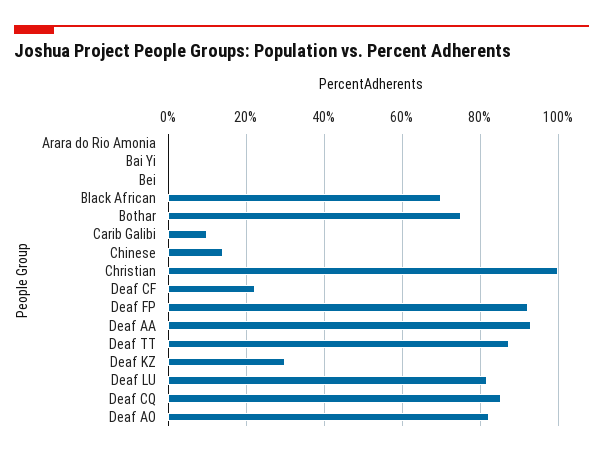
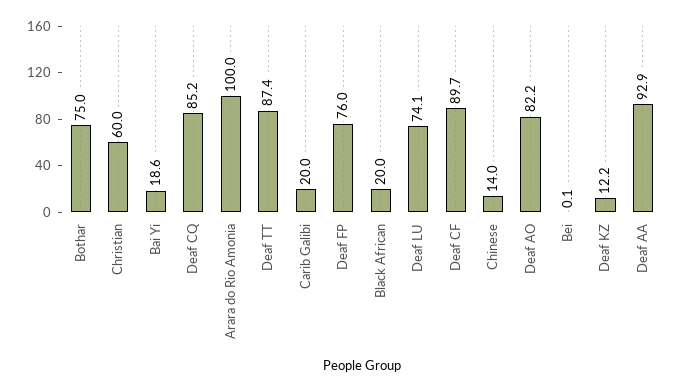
  {
-   "Arara do Rio Amonia": 0,
+   "Arara do Rio Amonia": 100,
-   "Bai Yi": 0,
+   "Bai Yi": 18.6,
    "Bei": 0.1,
-   "Black African": 70,
+   "Black African": 20,
    "Bothar": 75,
-   "Carib Galibi": 10,
+   "Carib Galibi": 20,
    "Chinese": 14,
-   "Christian": 100,
+   "Christian": 60,
-   "Deaf CF": 22,
+   "Deaf CF": 89.7,
-   "Deaf FP": 92,
+   "Deaf FP": 76,
    "Deaf AA": 92.9,
    "Deaf TT": 87.4,
-   "Deaf KZ": 30,
+   "Deaf KZ": 12.2,
-   "Deaf LU": 82,
+   "Deaf LU": 74.1,
    "Deaf CQ": 85.2,
    "Deaf AO": 82.2
  }

